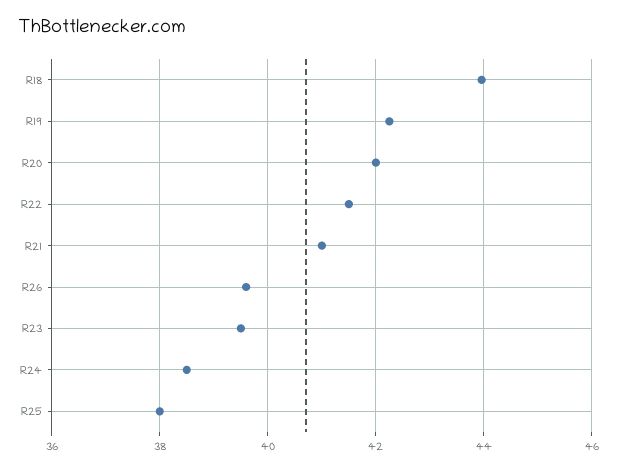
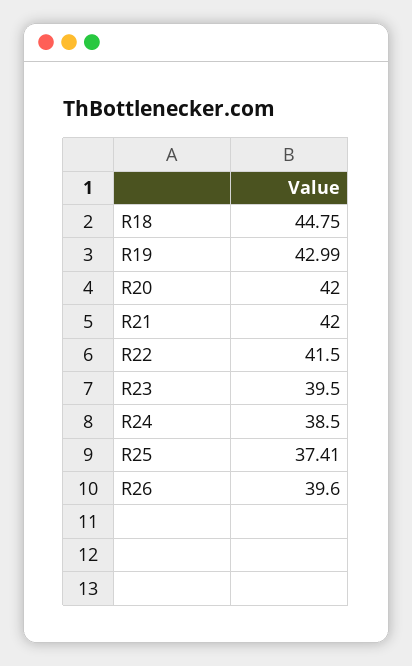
  {
-   "R18": 44,
+   "R18": 44.75,
-   "R19": 42.2,
+   "R19": 42.99,
    "R20": 42,
    "R22": 41.5,
-   "R21": 41,
+   "R21": 42,
    "R26": 39.6,
    "R23": 39.5,
    "R24": 38.5,
-   "R25": 38
+   "R25": 37.41
  }

